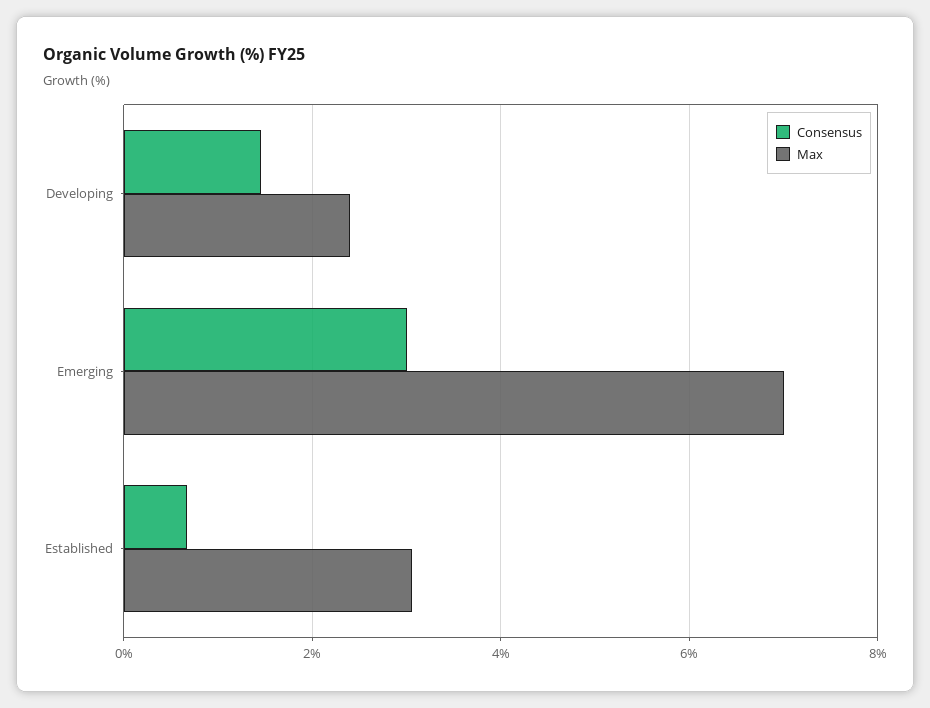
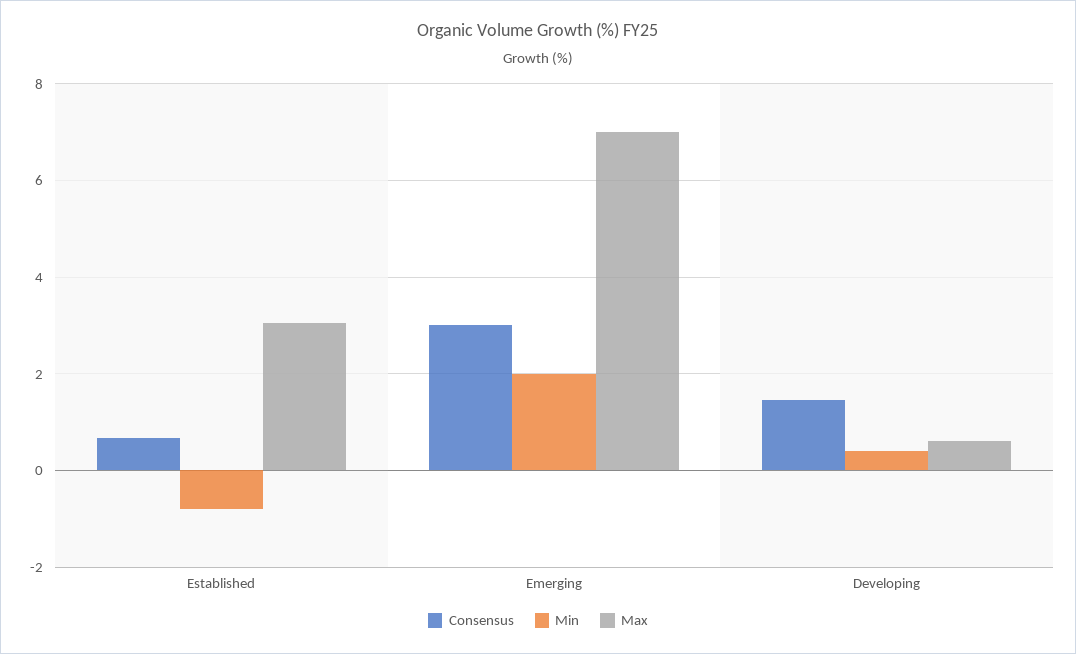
  {
    "Consensus": {
      "Developing": 1.4,
      "Emerging": 3,
      "Established": 0.6
    },
    "Max": {
-     "Developing": 2.4,
+     "Developing": 0.6,
      "Emerging": 7,
      "Established": 3
-   }
+   },
+   "Min": {
+     "Established": -0.8,
+     "Emerging": 2,
+     "Developing": 0.4
+   }
  }

